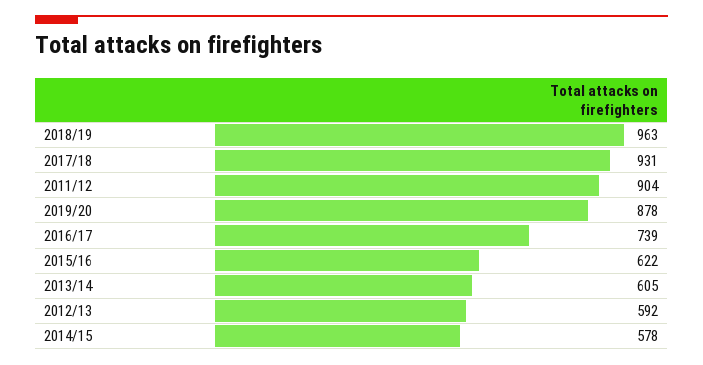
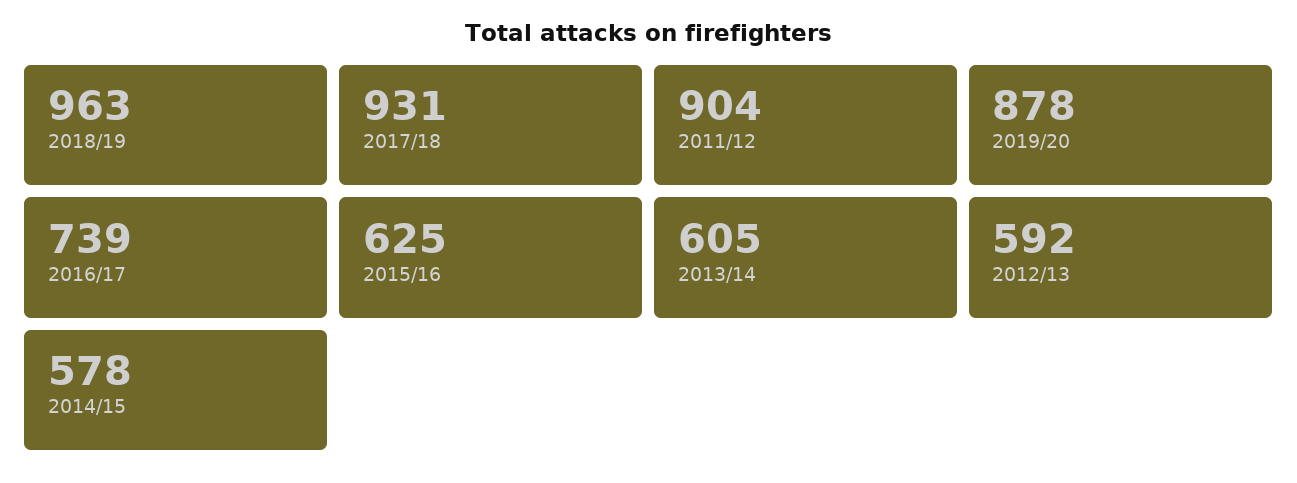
  {
    "2018/19": 963,
    "2017/18": 931,
    "2011/12": 904,
    "2019/20": 878,
    "2016/17": 739,
-   "2015/16": 622,
+   "2015/16": 625,
    "2013/14": 605,
    "2012/13": 592,
    "2014/15": 578
  }

